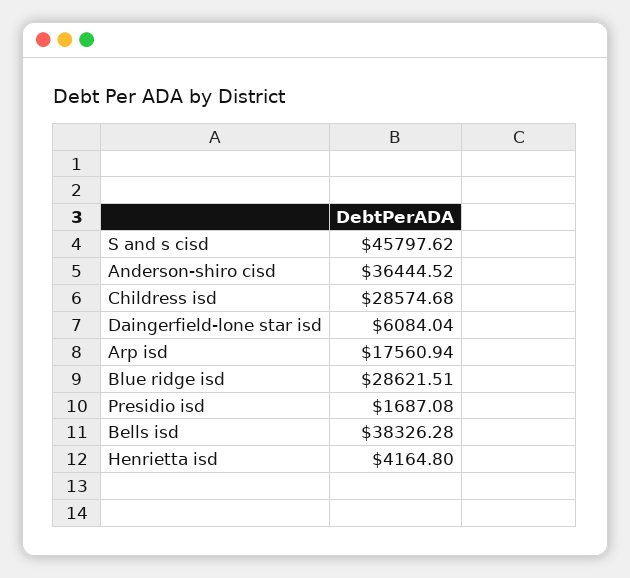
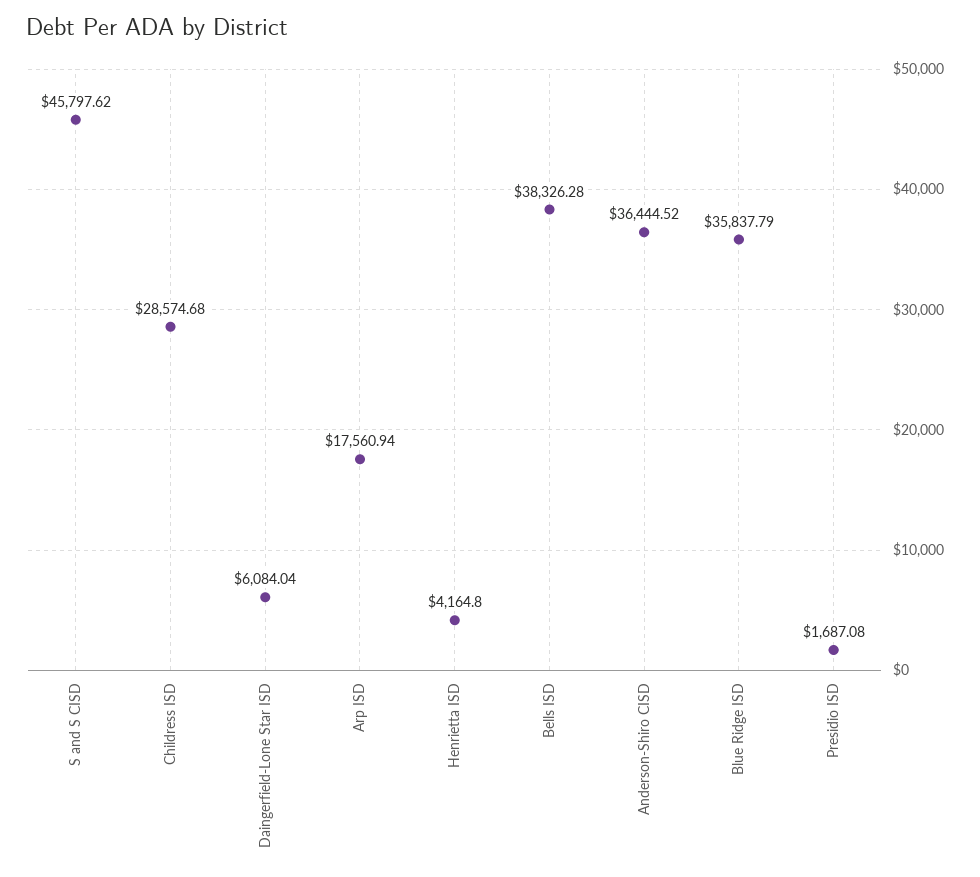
  {
    "S and s cisd": 45797.62,
    "Anderson-shiro cisd": 36444.52,
    "Childress isd": 28574.68,
    "Daingerfield-lone star isd": 6084.04,
    "Arp isd": 17560.94,
-   "Blue ridge isd": 28621.51,
+   "Blue ridge isd": 35837.79,
    "Presidio isd": 1687.08,
    "Bells isd": 38326.28,
    "Henrietta isd": 4164.8
  }

